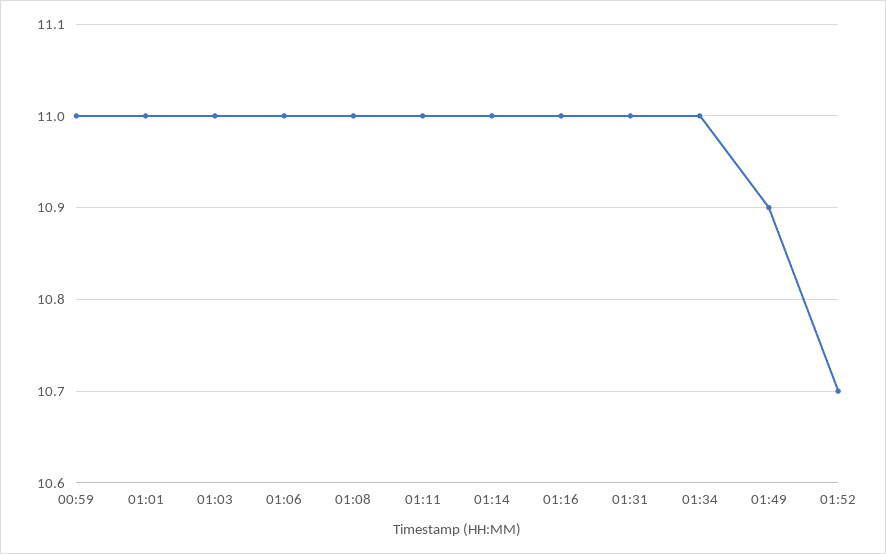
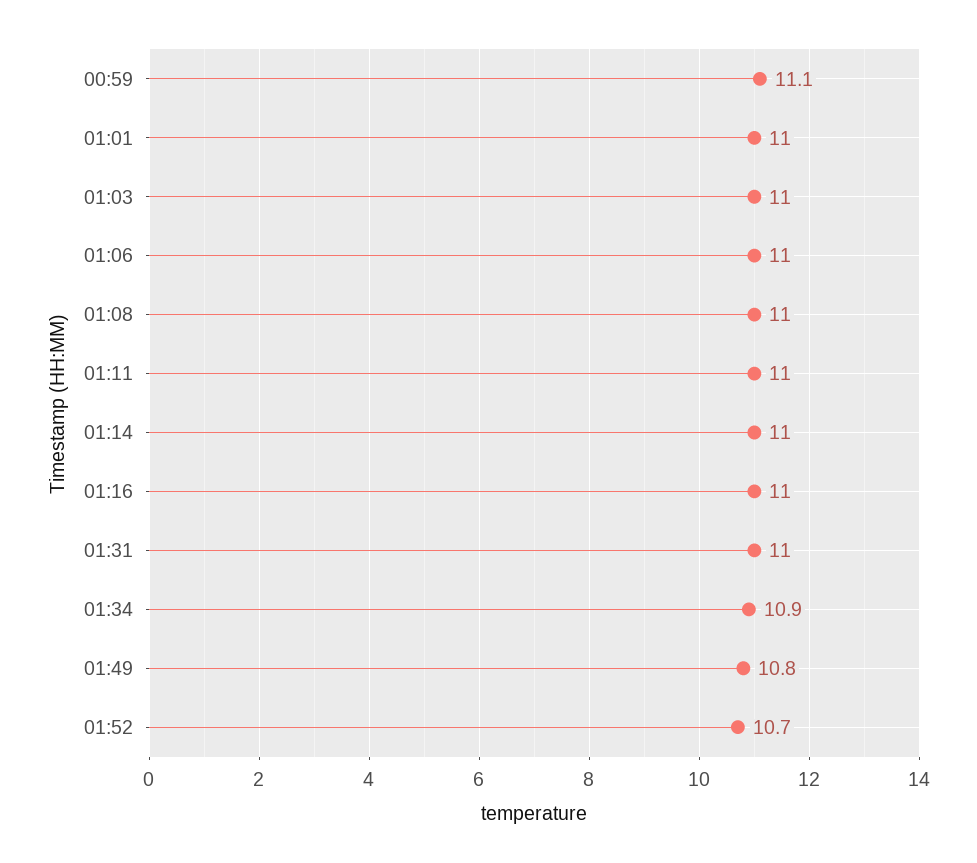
  {
-   "00:59": 11,
+   "00:59": 11.1,
    "01:01": 11,
    "01:03": 11,
    "01:06": 11,
    "01:08": 11,
    "01:11": 11,
    "01:14": 11,
    "01:16": 11,
    "01:31": 11,
-   "01:34": 11,
+   "01:34": 10.9,
-   "01:49": 10.9,
+   "01:49": 10.8,
    "01:52": 10.7
  }

